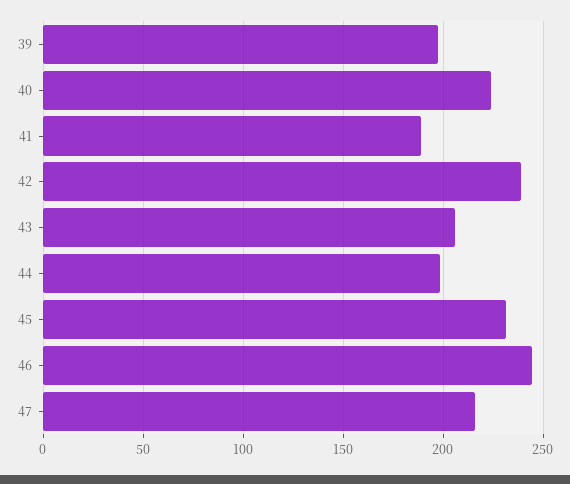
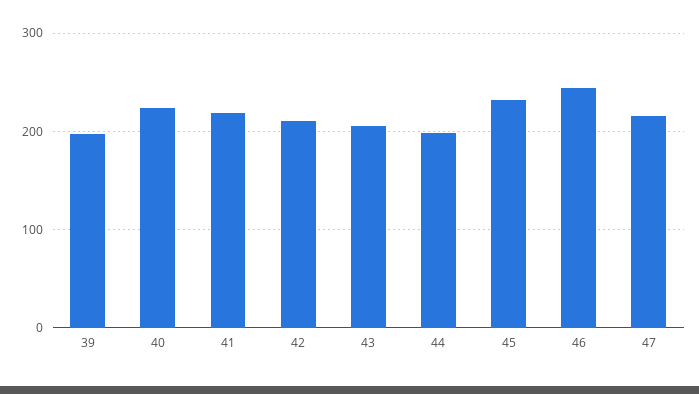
  {
    "39": 195,
    "40": 225,
-   "41": 190,
+   "41": 220,
-   "42": 240,
+   "42": 210,
    "43": 205,
    "44": 200,
    "45": 230,
    "46": 245,
    "47": 215
  }

